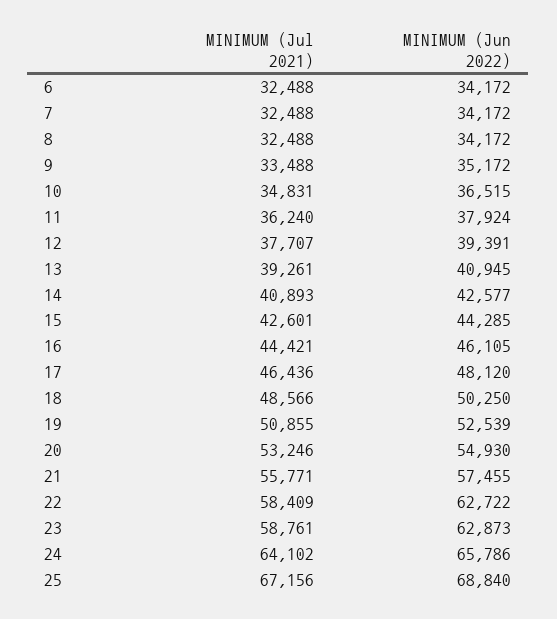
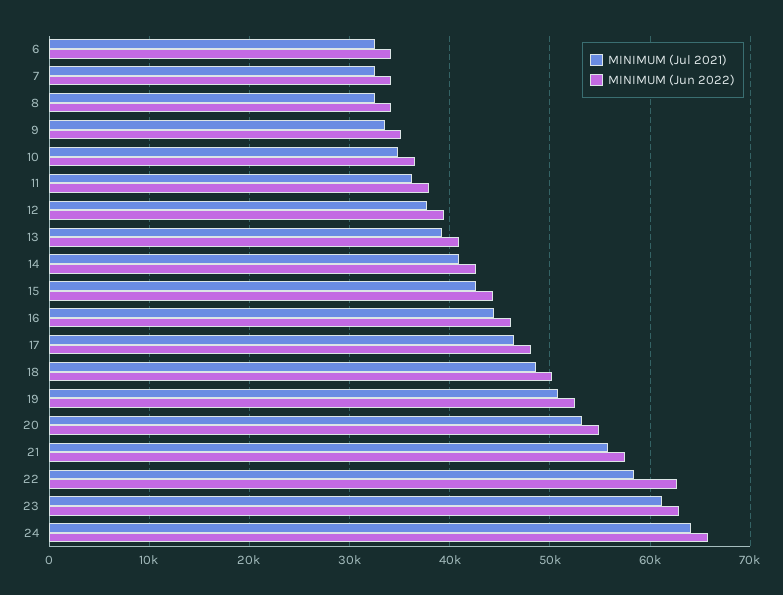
  {
    "MINIMUM (Jul 2021)": {
      "6": 32488,
      "7": 32488,
      "8": 32488,
      "9": 33488,
      "10": 34831,
      "11": 36240,
      "12": 37707,
      "13": 39261,
      "14": 40893,
      "15": 42601,
      "16": 44421,
      "17": 46436,
      "18": 48566,
      "19": 50855,
      "20": 53246,
      "21": 55771,
      "22": 58409,
-     "23": 58761,
+     "23": 61000,
-     "24": 64102,
+     "24": 64102
-     "25": 67156
    },
    "MINIMUM (Jun 2022)": {
      "6": 34172,
      "7": 34172,
      "8": 34172,
      "9": 35172,
      "10": 36515,
      "11": 37924,
      "12": 39391,
      "13": 40945,
      "14": 42577,
      "15": 44285,
      "16": 46105,
      "17": 48120,
      "18": 50250,
      "19": 52539,
      "20": 54930,
      "21": 57455,
      "22": 62722,
      "23": 62873,
-     "24": 65786,
+     "24": 65786
-     "25": 68840
    }
  }

